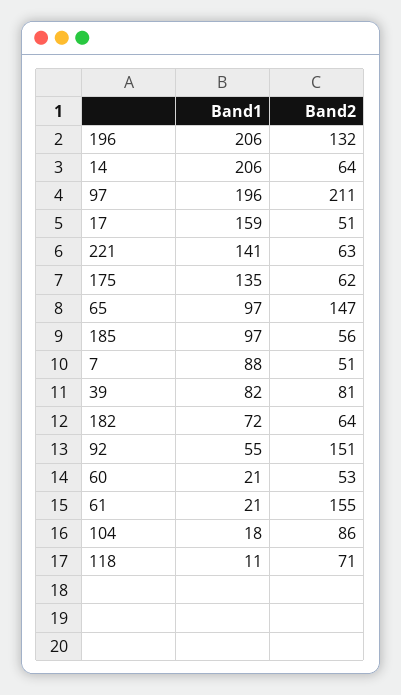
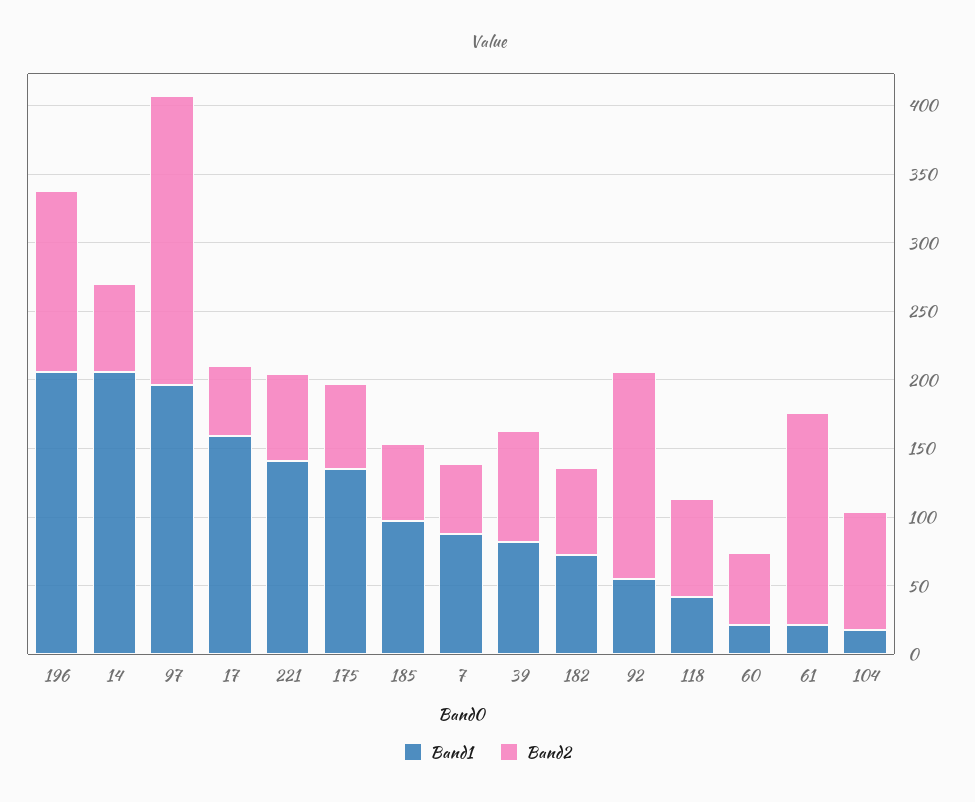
  {
    "Band1": {
      "196": 206,
      "14": 206,
      "97": 196,
      "17": 159,
      "221": 141,
      "175": 135,
-     "65": 97,
      "185": 97,
      "7": 88,
      "39": 82,
      "182": 72,
      "92": 55,
      "60": 21,
      "61": 21,
      "104": 18,
-     "118": 11
+     "118": 40
    },
    "Band2": {
      "196": 132,
      "14": 64,
      "97": 211,
      "17": 51,
      "221": 63,
      "175": 62,
-     "65": 147,
      "185": 56,
      "7": 51,
      "39": 81,
      "182": 64,
      "92": 151,
      "60": 53,
      "61": 155,
      "104": 86,
      "118": 71
    }
  }

